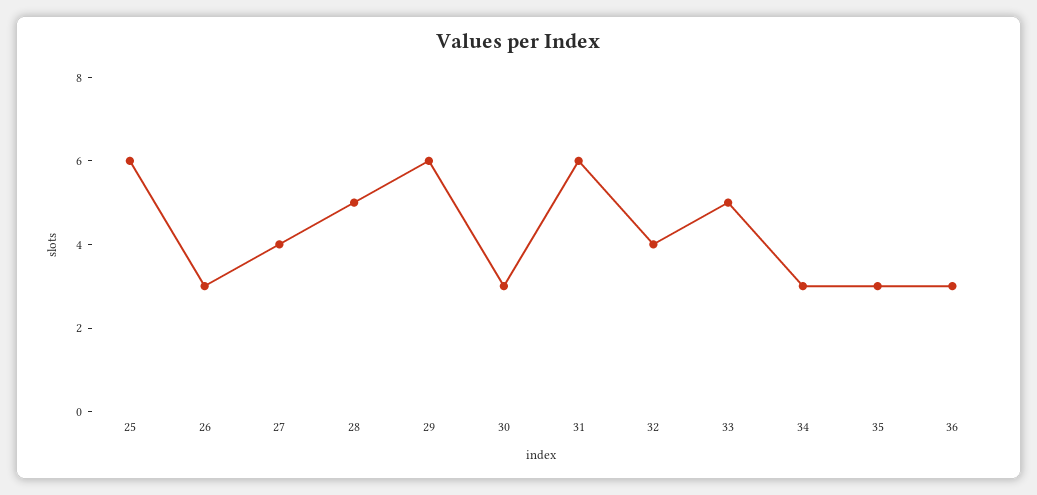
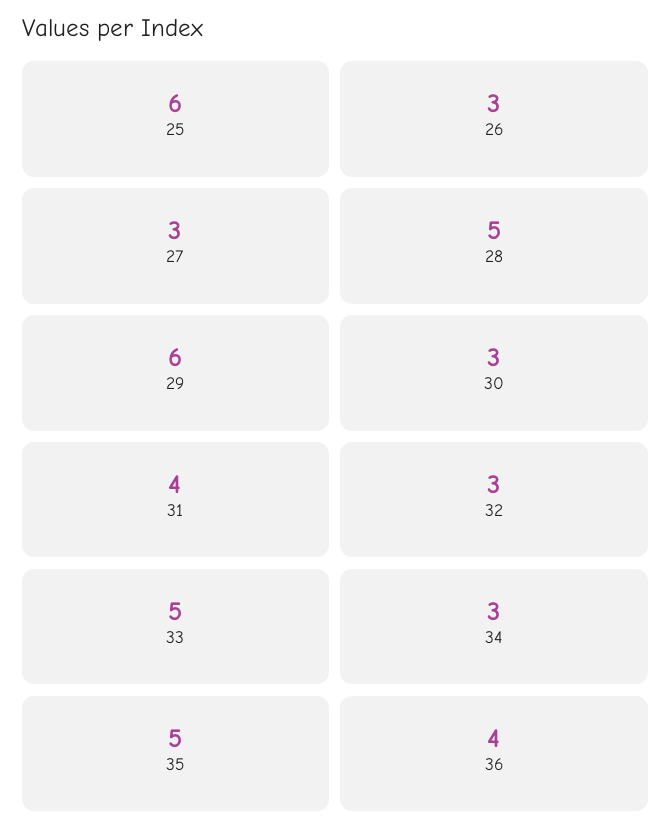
  {
    "25": 6,
    "26": 3,
-   "27": 4,
+   "27": 3,
    "28": 5,
    "29": 6,
    "30": 3,
-   "31": 6,
+   "31": 4,
-   "32": 4,
+   "32": 3,
    "33": 5,
    "34": 3,
-   "35": 3,
+   "35": 5,
-   "36": 3
+   "36": 4
  }

